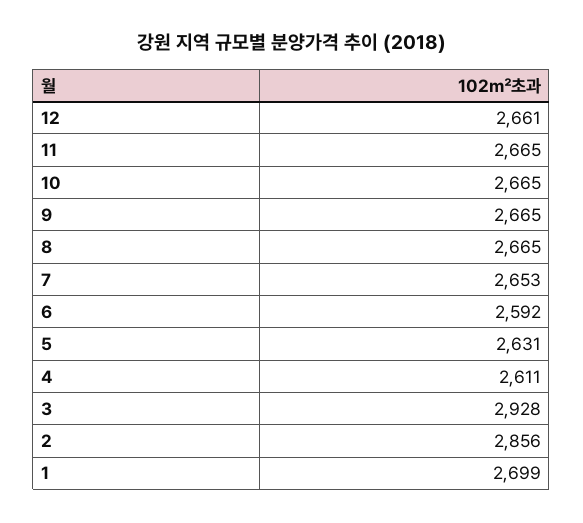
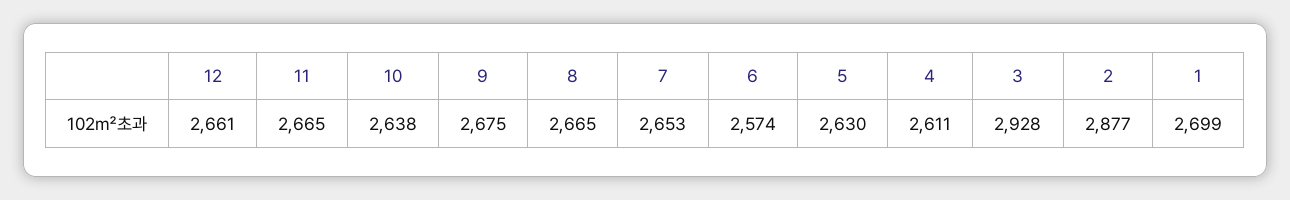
  {
    "12": 2661,
    "11": 2665,
-   "10": 2665,
+   "10": 2638,
-   "9": 2665,
+   "9": 2675,
    "8": 2665,
    "7": 2653,
-   "6": 2592,
+   "6": 2574,
-   "5": 2631,
+   "5": 2630,
    "4": 2611,
    "3": 2928,
-   "2": 2856,
+   "2": 2877,
    "1": 2699
  }

